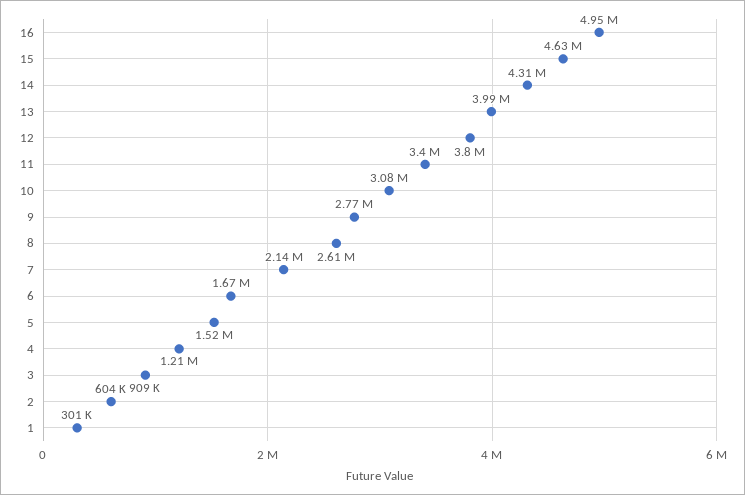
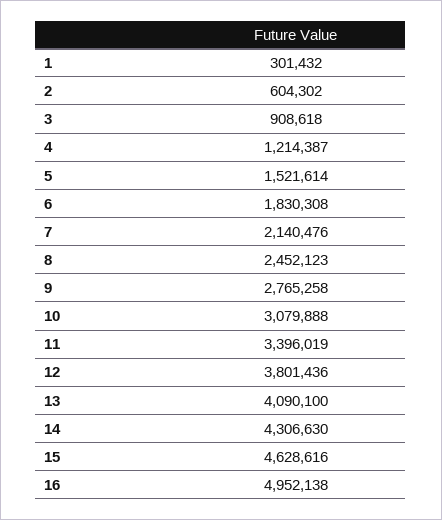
  {
    "16": 4952138,
    "15": 4628616,
    "14": 4306630,
-   "13": 3990000,
+   "13": 4090100,
    "12": 3801436,
    "11": 3396019,
    "10": 3079888,
    "9": 2765258,
-   "8": 2610000,
+   "8": 2452123,
    "7": 2140476,
-   "6": 1670000,
+   "6": 1830308,
    "5": 1521614,
    "4": 1214387,
    "3": 908618,
    "2": 604302,
    "1": 301432
  }

